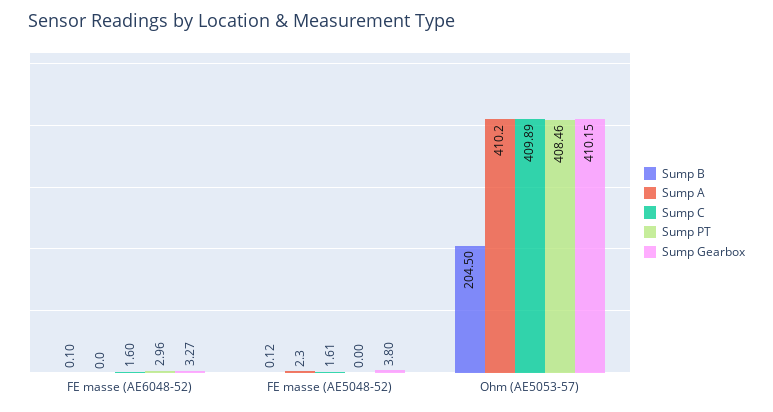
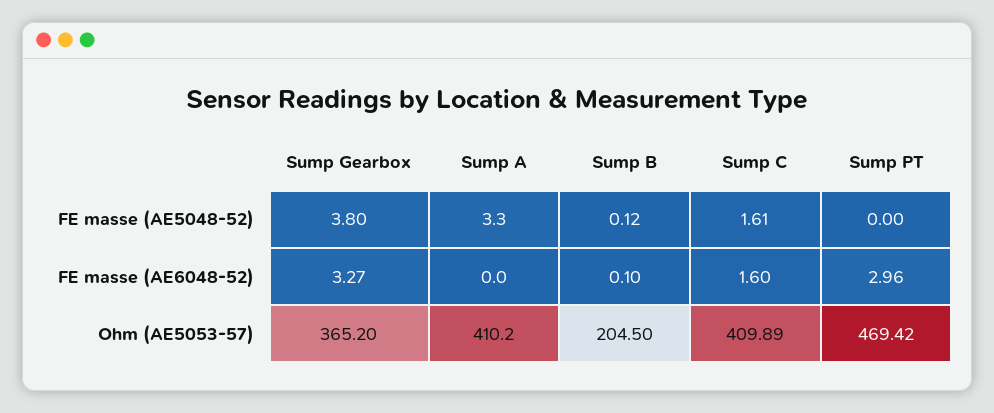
  {
    "Sump B": {
      "FE masse (AE6048-52)": 0.1,
      "FE masse (AE5048-52)": 0.12,
      "Ohm (AE5053-57)": 204.5
    },
    "Sump A": {
      "FE masse (AE6048-52)": 0,
-     "FE masse (AE5048-52)": 2.3,
+     "FE masse (AE5048-52)": 3.3,
      "Ohm (AE5053-57)": 410.2
    },
    "Sump C": {
      "FE masse (AE6048-52)": 1.6,
      "FE masse (AE5048-52)": 1.61,
      "Ohm (AE5053-57)": 409.89
    },
    "Sump PT": {
      "FE masse (AE6048-52)": 2.96,
      "FE masse (AE5048-52)": 0,
-     "Ohm (AE5053-57)": 408.46
+     "Ohm (AE5053-57)": 469.42
    },
    "Sump Gearbox": {
      "FE masse (AE6048-52)": 3.27,
      "FE masse (AE5048-52)": 3.8,
-     "Ohm (AE5053-57)": 410.15
+     "Ohm (AE5053-57)": 365.2
    }
  }

